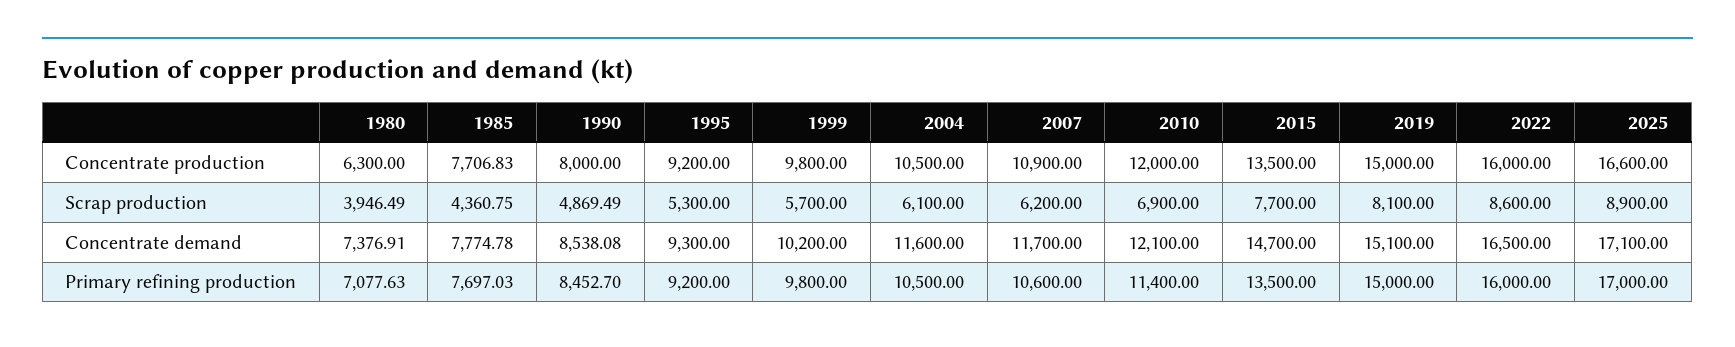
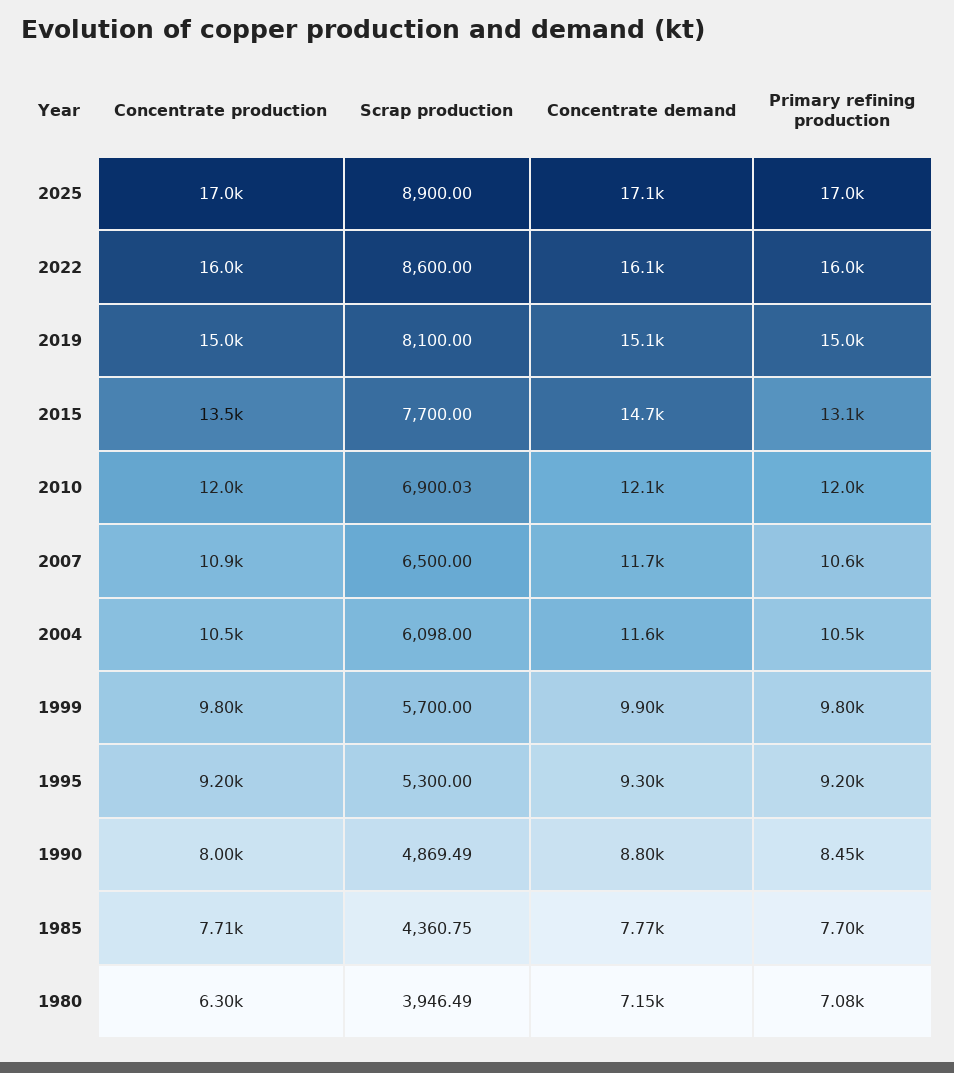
  {
    "1980": {
      "Concentrate production": 6300,
      "Scrap production": 3946.49,
-     "Concentrate demand": 7376.91,
+     "Concentrate demand": 7150,
      "Primary refining production": 7077.63
    },
    "1985": {
      "Concentrate production": 7706.83,
      "Scrap production": 4360.75,
      "Concentrate demand": 7774.78,
      "Primary refining production": 7697.03
    },
    "1990": {
      "Concentrate production": 8000,
      "Scrap production": 4869.49,
-     "Concentrate demand": 8538.08,
+     "Concentrate demand": 8800,
      "Primary refining production": 8452.7
    },
    "1995": {
      "Concentrate production": 9200,
      "Scrap production": 5300,
      "Concentrate demand": 9300,
      "Primary refining production": 9200
    },
    "1999": {
      "Concentrate production": 9800,
      "Scrap production": 5700,
-     "Concentrate demand": 10200,
+     "Concentrate demand": 9900,
      "Primary refining production": 9800
    },
    "2004": {
      "Concentrate production": 10500,
-     "Scrap production": 6100,
+     "Scrap production": 6098,
      "Concentrate demand": 11600,
      "Primary refining production": 10500
    },
    "2007": {
      "Concentrate production": 10900,
-     "Scrap production": 6200,
+     "Scrap production": 6500,
      "Concentrate demand": 11700,
      "Primary refining production": 10600
    },
    "2010": {
      "Concentrate production": 12000,
-     "Scrap production": 6900,
+     "Scrap production": 6900.03,
      "Concentrate demand": 12100,
-     "Primary refining production": 11400
+     "Primary refining production": 12000
    },
    "2015": {
      "Concentrate production": 13500,
      "Scrap production": 7700,
      "Concentrate demand": 14700,
-     "Primary refining production": 13500
+     "Primary refining production": 13100
    },
    "2019": {
      "Concentrate production": 15000,
      "Scrap production": 8100,
      "Concentrate demand": 15100,
      "Primary refining production": 15000
    },
    "2022": {
      "Concentrate production": 16000,
      "Scrap production": 8600,
-     "Concentrate demand": 16500,
+     "Concentrate demand": 16100,
      "Primary refining production": 16000
    },
    "2025": {
-     "Concentrate production": 16600,
+     "Concentrate production": 17000,
      "Scrap production": 8900,
      "Concentrate demand": 17100,
      "Primary refining production": 17000
    }
  }

